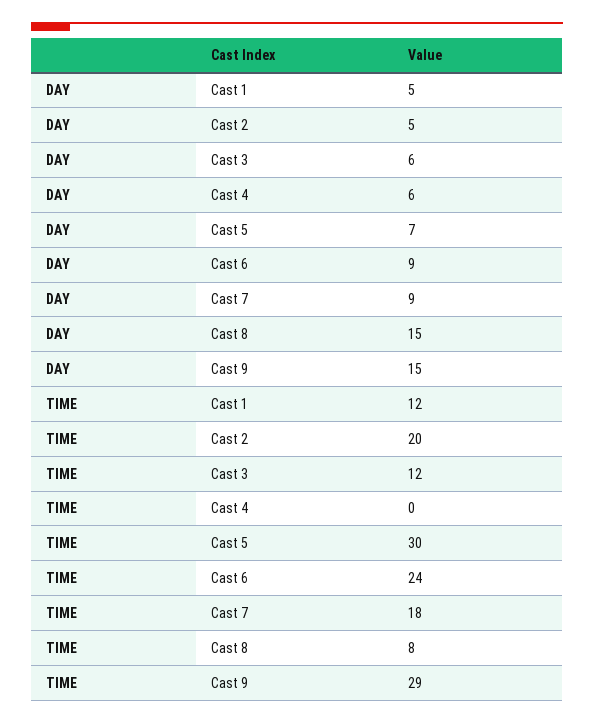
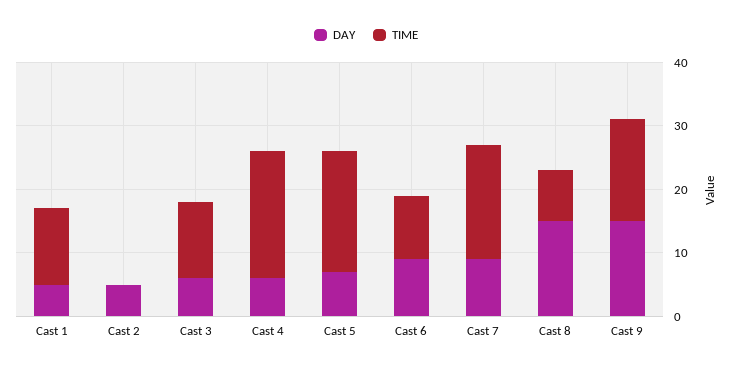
  {
    "DAY": {
      "Cast 1": 5,
      "Cast 2": 5,
      "Cast 3": 6,
      "Cast 4": 6,
      "Cast 5": 7,
      "Cast 6": 9,
      "Cast 7": 9,
      "Cast 8": 15,
      "Cast 9": 15
    },
    "TIME": {
      "Cast 1": 12,
-     "Cast 2": 20,
+     "Cast 2": 0,
      "Cast 3": 12,
-     "Cast 4": 0,
+     "Cast 4": 20,
-     "Cast 5": 30,
+     "Cast 5": 20,
-     "Cast 6": 24,
+     "Cast 6": 10,
      "Cast 7": 18,
      "Cast 8": 8,
-     "Cast 9": 29
+     "Cast 9": 15
    }
  }

